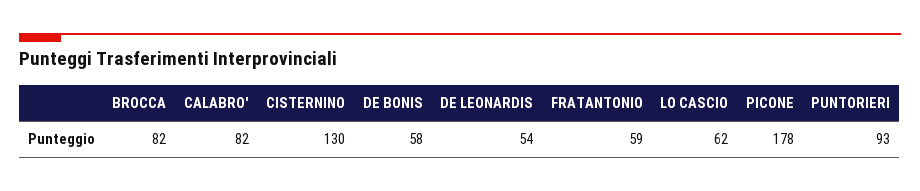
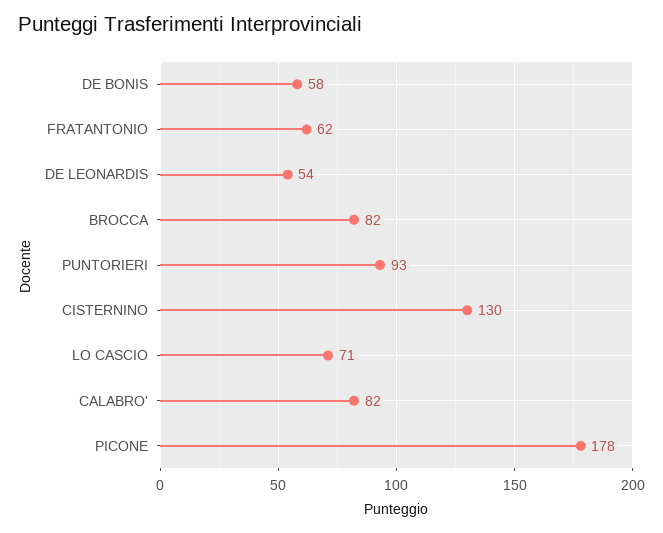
  {
    "BROCCA": 82,
    "CALABRO'": 82,
    "CISTERNINO": 130,
    "DE BONIS": 58,
    "DE LEONARDIS": 54,
-   "FRATANTONIO": 59,
+   "FRATANTONIO": 62,
-   "LO CASCIO": 62,
+   "LO CASCIO": 71,
    "PICONE": 178,
    "PUNTORIERI": 93
  }

